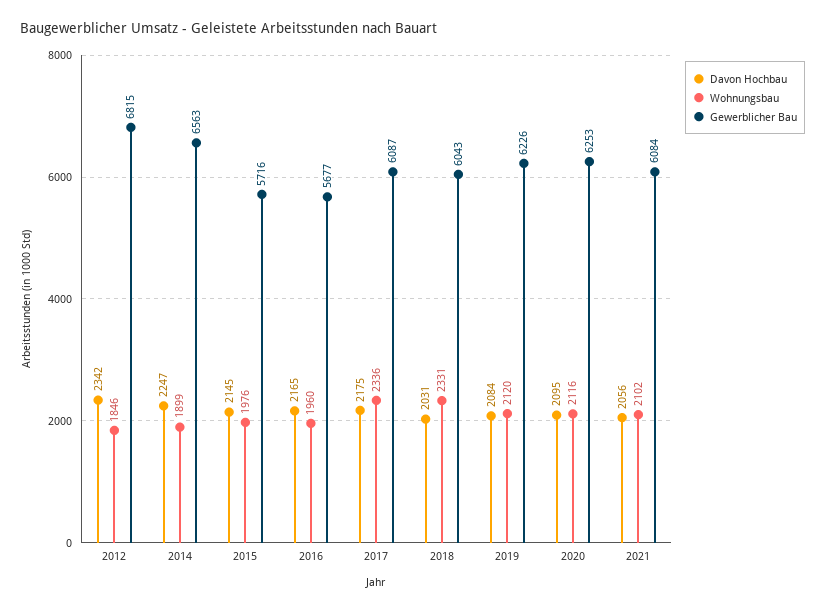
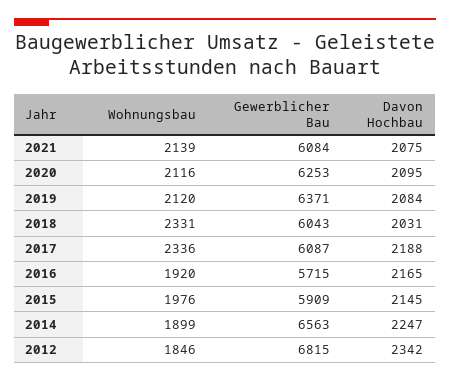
  {
    "Davon Hochbau": {
      "2012": 2342,
      "2014": 2247,
      "2015": 2145,
      "2016": 2165,
-     "2017": 2175,
+     "2017": 2188,
      "2018": 2031,
      "2019": 2084,
      "2020": 2095,
-     "2021": 2056
+     "2021": 2075
    },
    "Wohnungsbau": {
      "2012": 1846,
      "2014": 1899,
      "2015": 1976,
-     "2016": 1960,
+     "2016": 1920,
      "2017": 2336,
      "2018": 2331,
      "2019": 2120,
      "2020": 2116,
-     "2021": 2102
+     "2021": 2139
    },
    "Gewerblicher Bau": {
      "2012": 6815,
      "2014": 6563,
-     "2015": 5716,
+     "2015": 5909,
-     "2016": 5677,
+     "2016": 5715,
      "2017": 6087,
      "2018": 6043,
-     "2019": 6226,
+     "2019": 6371,
      "2020": 6253,
      "2021": 6084
    }
  }

